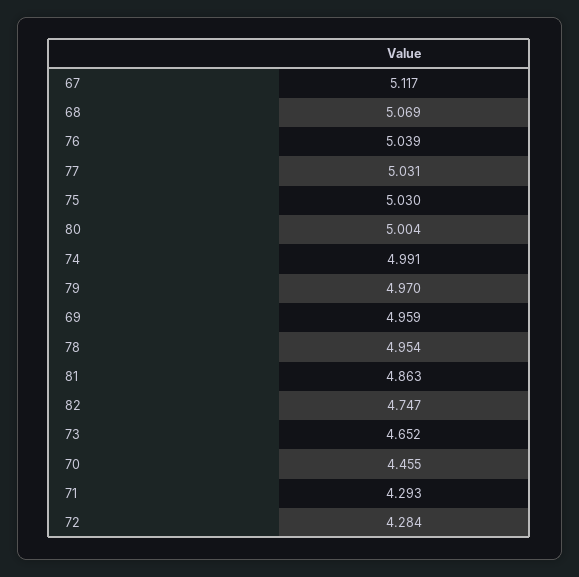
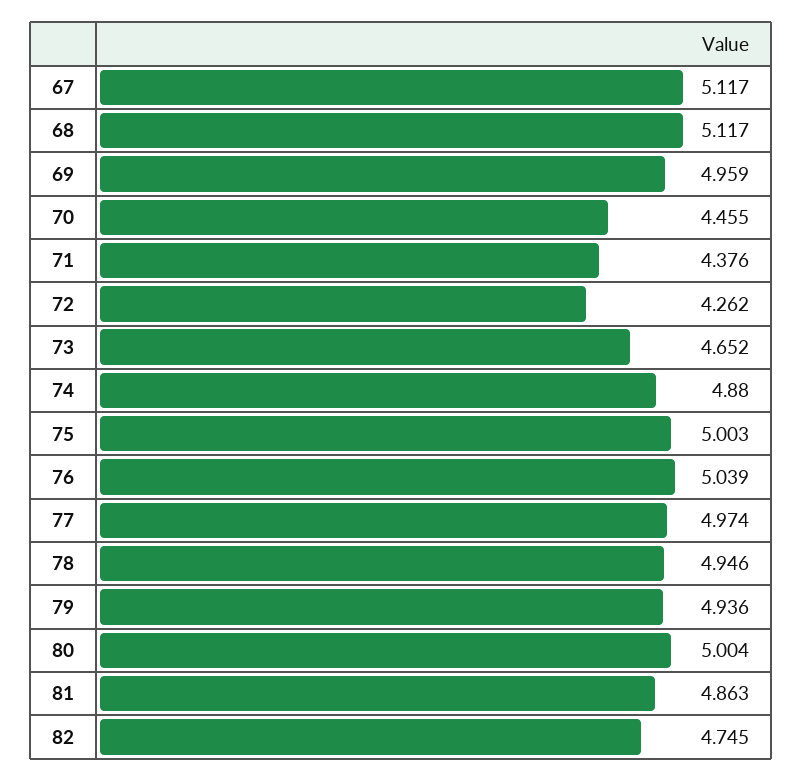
  {
    "67": 5.117,
-   "68": 5.069,
+   "68": 5.117,
    "76": 5.039,
-   "77": 5.031,
+   "77": 4.974,
-   "75": 5.03,
+   "75": 5.003,
    "80": 5.004,
-   "74": 4.991,
+   "74": 4.88,
-   "79": 4.97,
+   "79": 4.936,
    "69": 4.959,
-   "78": 4.954,
+   "78": 4.946,
    "81": 4.863,
-   "82": 4.747,
+   "82": 4.745,
    "73": 4.652,
    "70": 4.455,
-   "71": 4.293,
+   "71": 4.376,
-   "72": 4.284
+   "72": 4.262
  }

